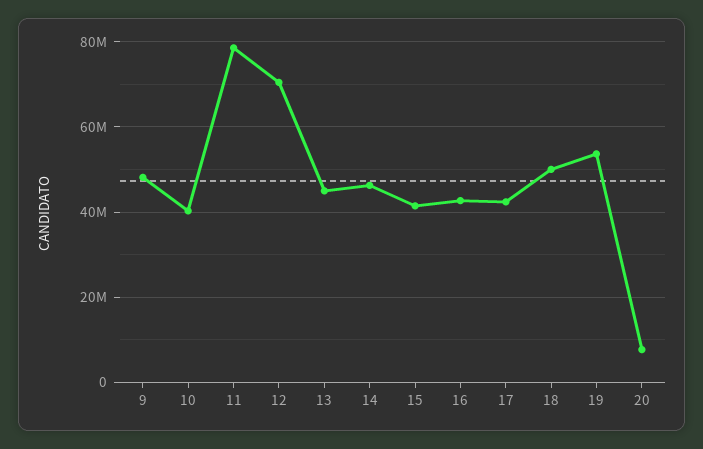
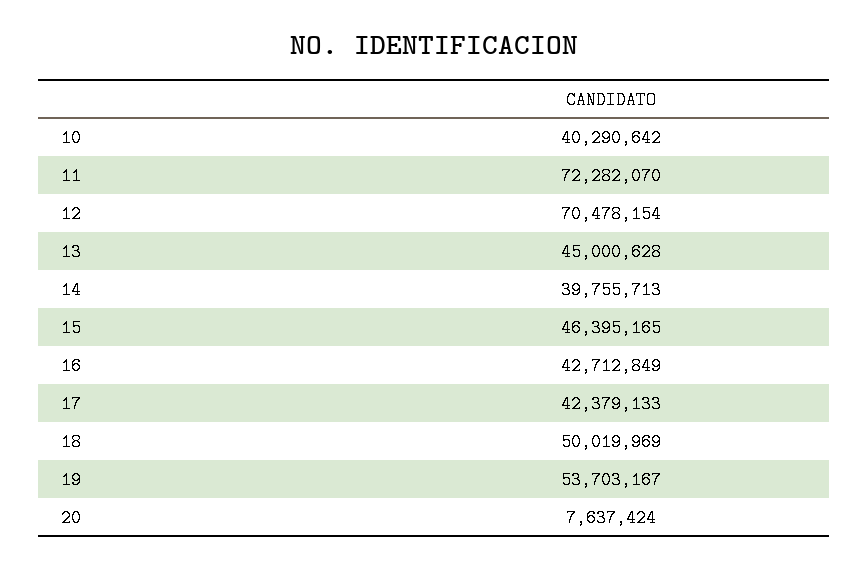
  {
-   "9": 48000000,
    "10": 40290642,
-   "11": 78000000,
+   "11": 72282070,
    "12": 70478154,
    "13": 45000628,
-   "14": 46000000,
+   "14": 39755713,
-   "15": 42000000,
+   "15": 46395165,
    "16": 42712849,
    "17": 42379133,
    "18": 50019969,
    "19": 53703167,
    "20": 7637424
  }

